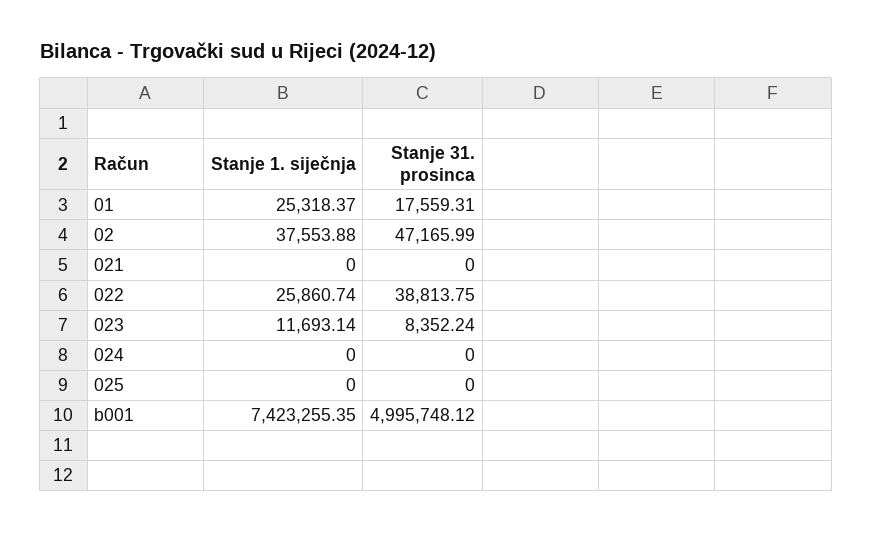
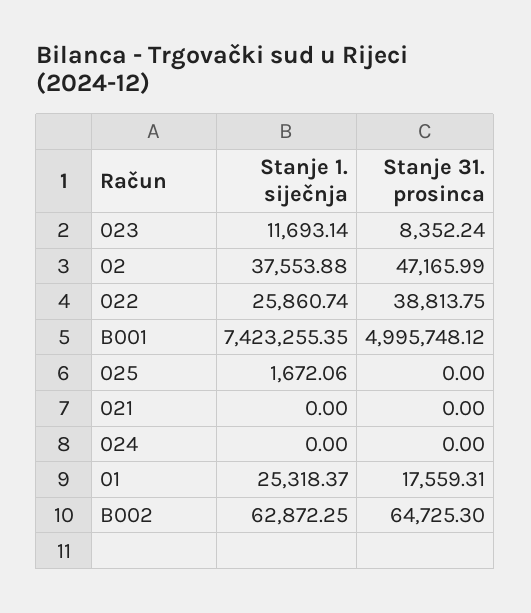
  {
    "Stanje 1. siječnja": {
      "01": 25318.37,
      "02": 37553.88,
      "021": 0,
      "022": 25860.74,
      "023": 11693.14,
      "024": 0,
-     "025": 0,
+     "025": 1672.06,
-     "b001": 7423255.35
+     "b001": 7423255.35,
+     "B002": 62872.25
    },
    "Stanje 31. prosinca": {
      "01": 17559.31,
      "02": 47165.99,
      "021": 0,
      "022": 38813.75,
      "023": 8352.24,
      "024": 0,
      "025": 0,
-     "b001": 4995748.12
+     "b001": 4995748.12,
+     "B002": 64725.3
    }
  }

